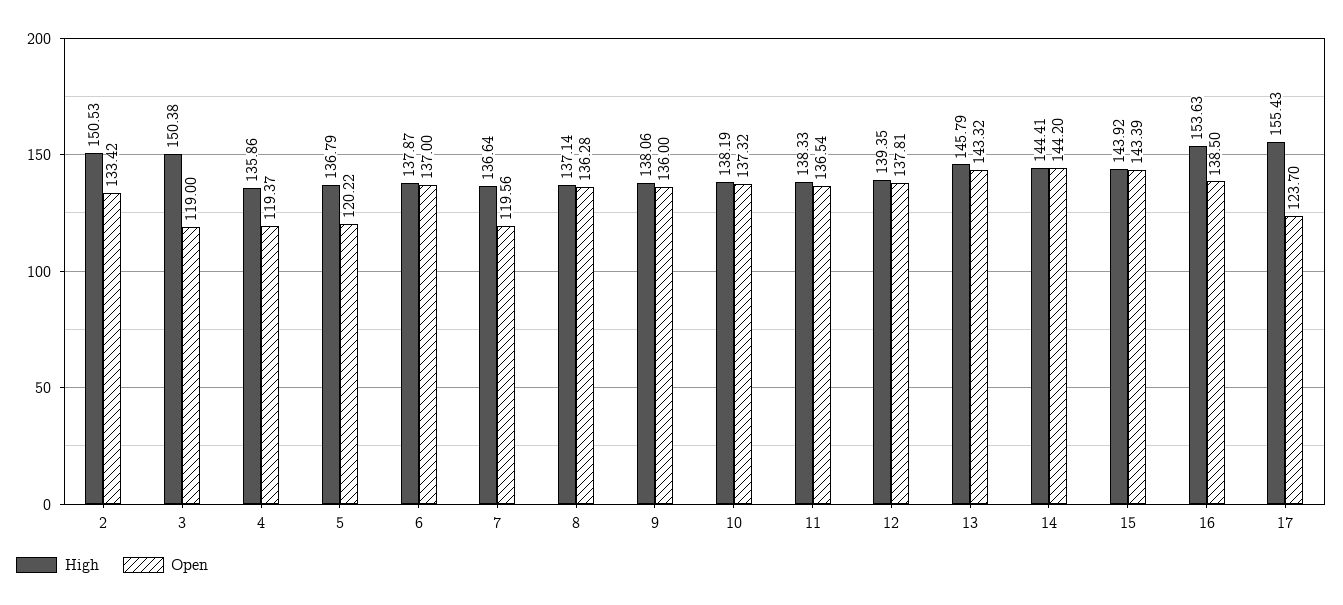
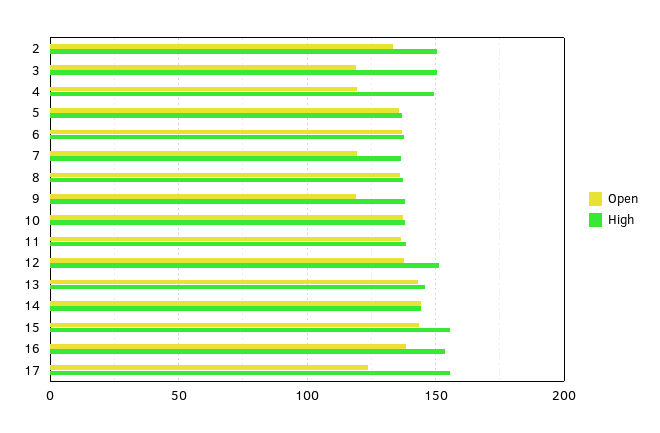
  {
    "High": {
      "2": 150.53,
      "3": 150.38,
-     "4": 135.86,
+     "4": 150,
      "5": 136.79,
      "6": 137.87,
      "7": 136.64,
      "8": 137.14,
      "9": 138.06,
      "10": 138.19,
      "11": 138.33,
-     "12": 139.35,
+     "12": 150,
      "13": 145.79,
      "14": 144.41,
-     "15": 143.92,
+     "15": 155,
      "16": 153.63,
      "17": 155.43
    },
    "Open": {
      "2": 133.42,
      "3": 119,
      "4": 119.37,
-     "5": 120.22,
+     "5": 135,
      "6": 137,
      "7": 119.56,
      "8": 136.28,
-     "9": 136,
+     "9": 120,
      "10": 137.32,
      "11": 136.54,
      "12": 137.81,
      "13": 143.32,
      "14": 144.2,
      "15": 143.39,
      "16": 138.5,
      "17": 123.7
    }
  }

